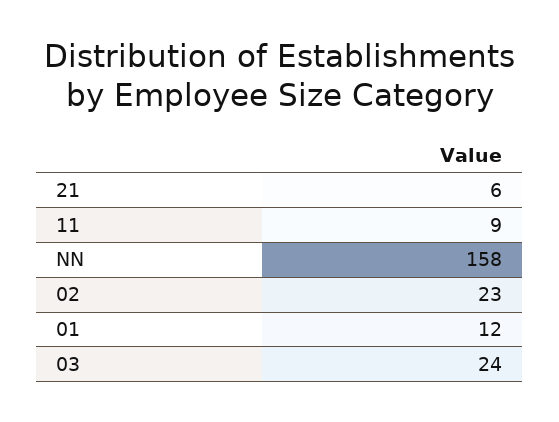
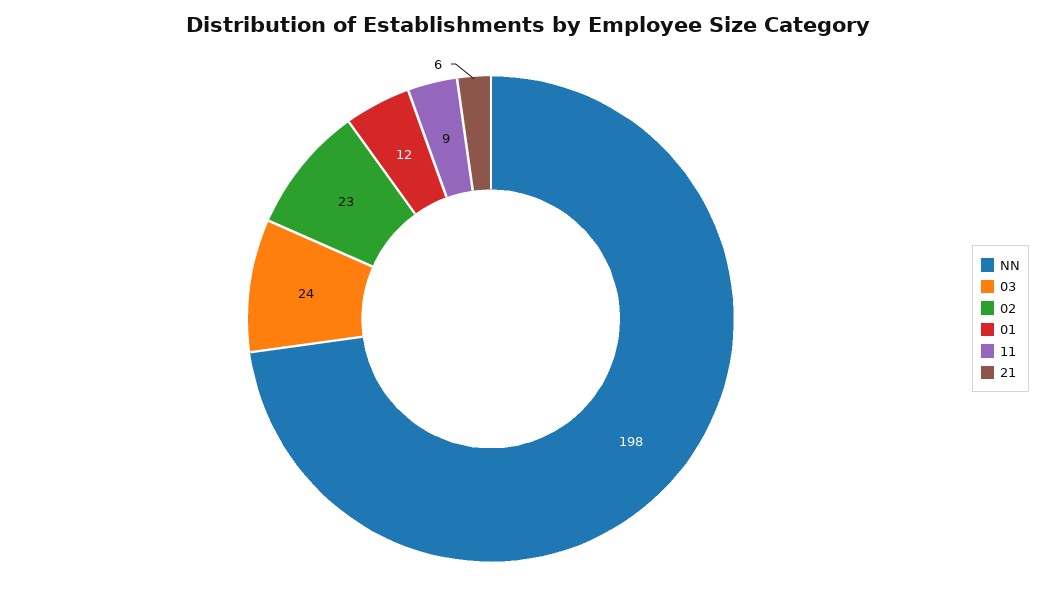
  {
    "21": 6,
    "11": 9,
-   "NN": 158,
+   "NN": 198,
    "02": 23,
    "01": 12,
    "03": 24
  }

